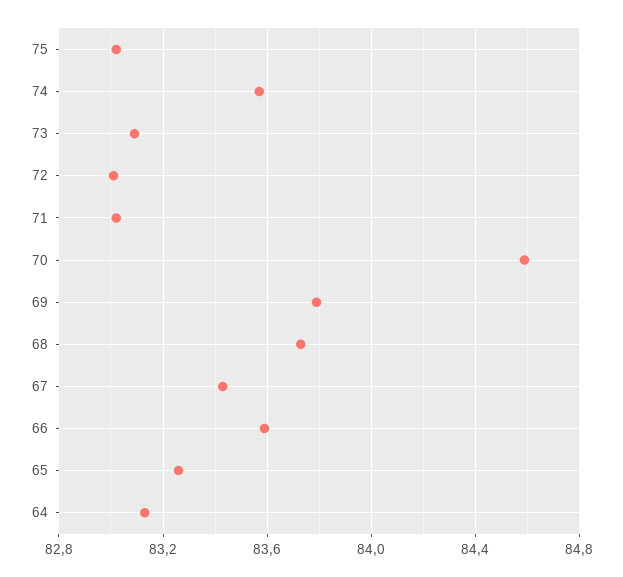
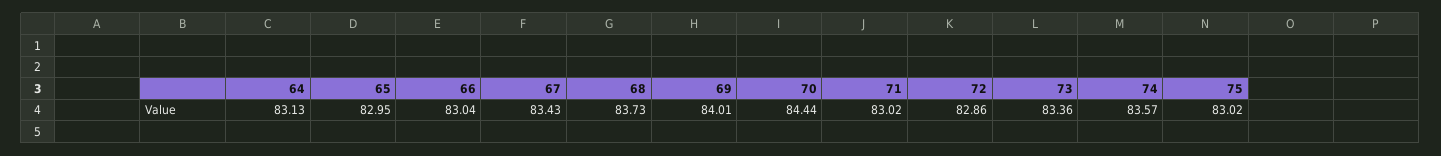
  {
    "75": 83.02,
    "74": 83.57,
-   "73": 83.1,
+   "73": 83.36,
-   "72": 83,
+   "72": 82.86,
    "71": 83.02,
-   "70": 84.6,
+   "70": 84.44,
-   "69": 83.8,
+   "69": 84.01,
    "68": 83.73,
    "67": 83.43,
-   "66": 83.6,
+   "66": 83.04,
-   "65": 83.25,
+   "65": 82.95,
    "64": 83.13
  }

